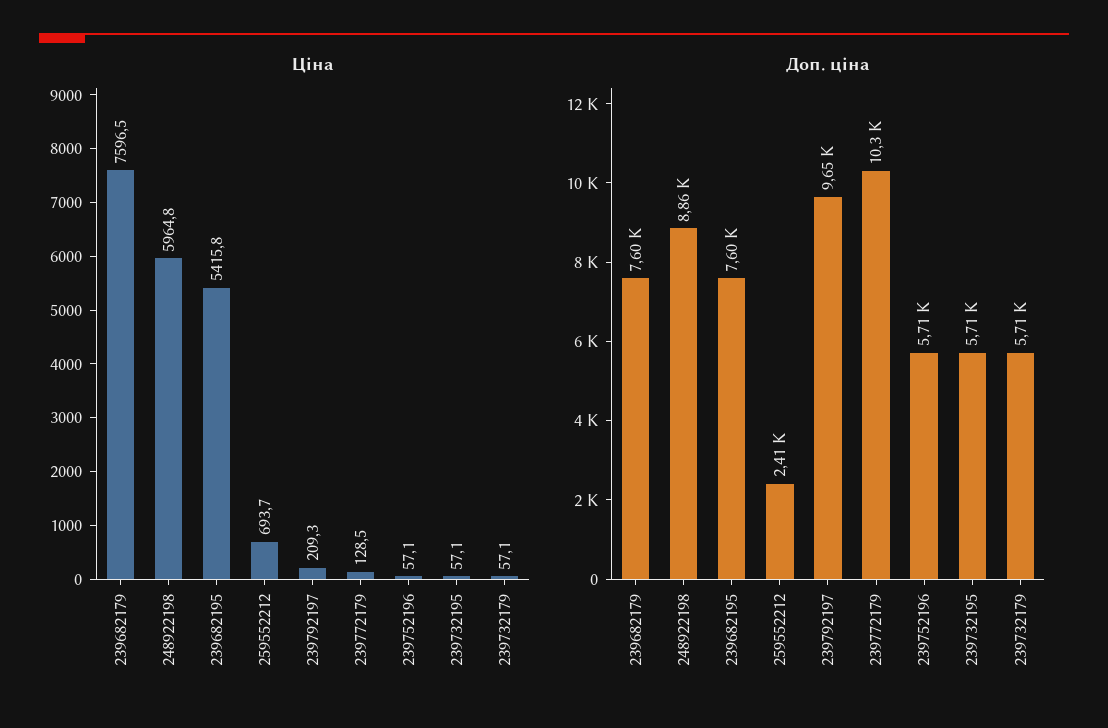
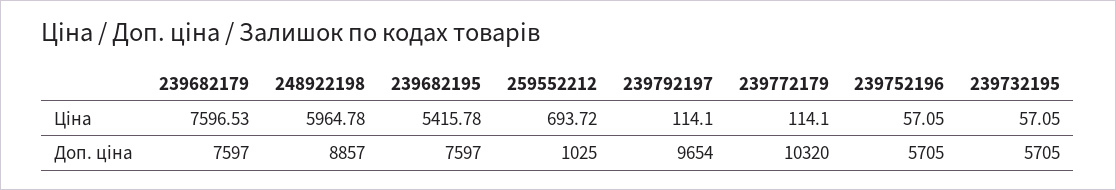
  {
    "Ціна": {
      "239682179": 7596.53,
      "248922198": 5964.78,
      "239682195": 5415.78,
      "259552212": 693.72,
-     "239792197": 209.3,
+     "239792197": 114.1,
-     "239772179": 128.5,
+     "239772179": 114.1,
      "239752196": 57.05,
-     "239732195": 57.05,
+     "239732195": 57.05
-     "239732179": 57.1
    },
    "Доп. ціна": {
      "239682179": 7597,
      "248922198": 8857,
      "239682195": 7597,
-     "259552212": 2410,
+     "259552212": 1025,
      "239792197": 9654,
      "239772179": 10320,
      "239752196": 5705,
-     "239732195": 5705,
+     "239732195": 5705
-     "239732179": 5710
    }
  }

